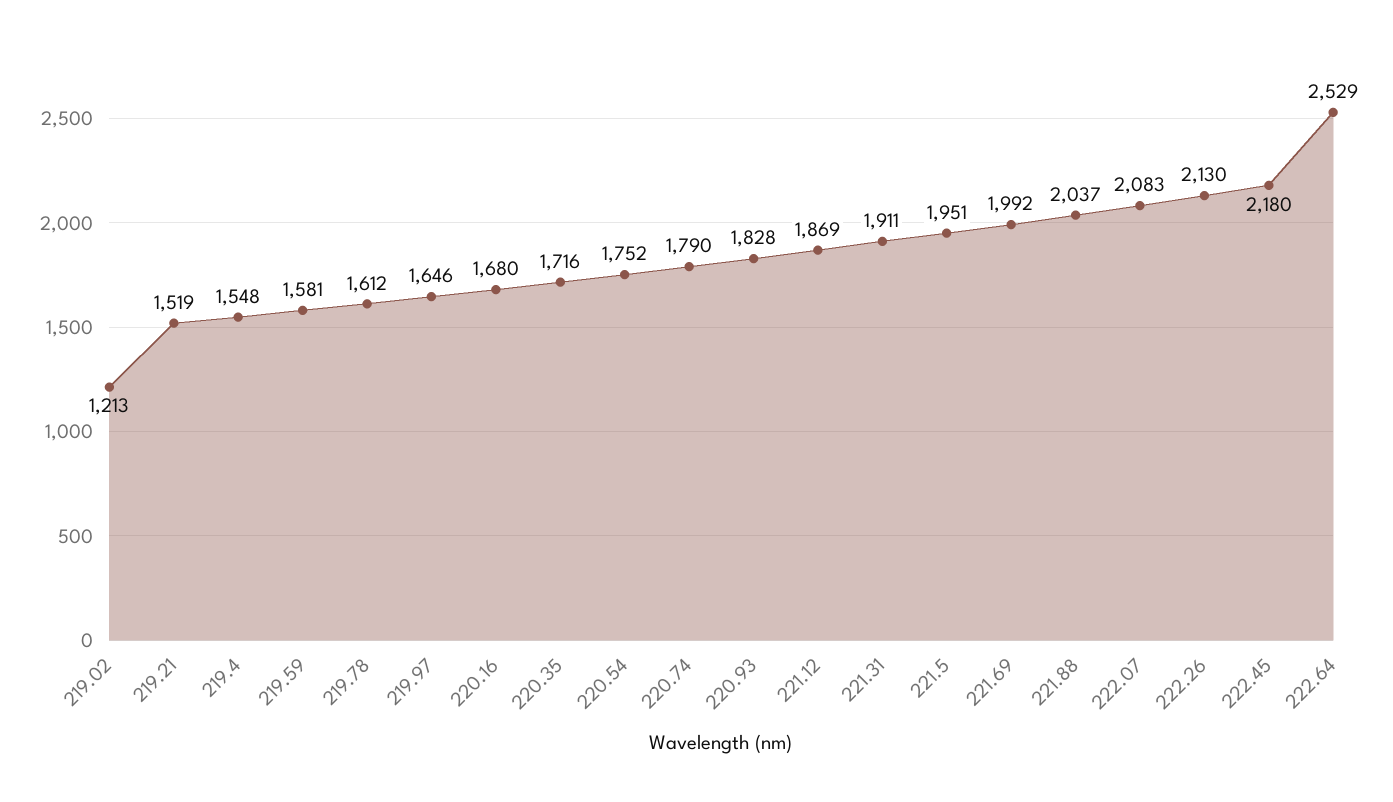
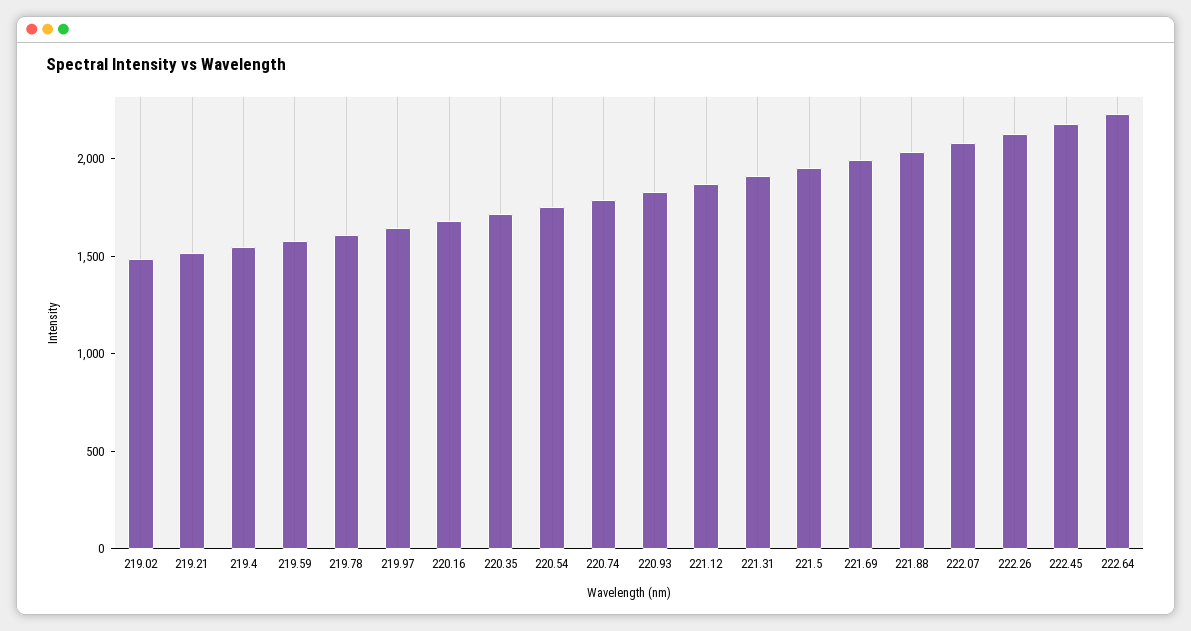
  {
-   "219.02": 1213,
+   "219.02": 1500,
    "219.21": 1519,
    "219.4": 1548,
    "219.59": 1581,
    "219.78": 1612,
    "219.97": 1646,
    "220.16": 1680,
    "220.35": 1716,
    "220.54": 1752,
    "220.74": 1790,
    "220.93": 1828,
    "221.12": 1869,
    "221.31": 1911,
    "221.5": 1951,
    "221.69": 1992,
    "221.88": 2037,
    "222.07": 2083,
    "222.26": 2130,
    "222.45": 2180,
-   "222.64": 2529
+   "222.64": 2200
  }

